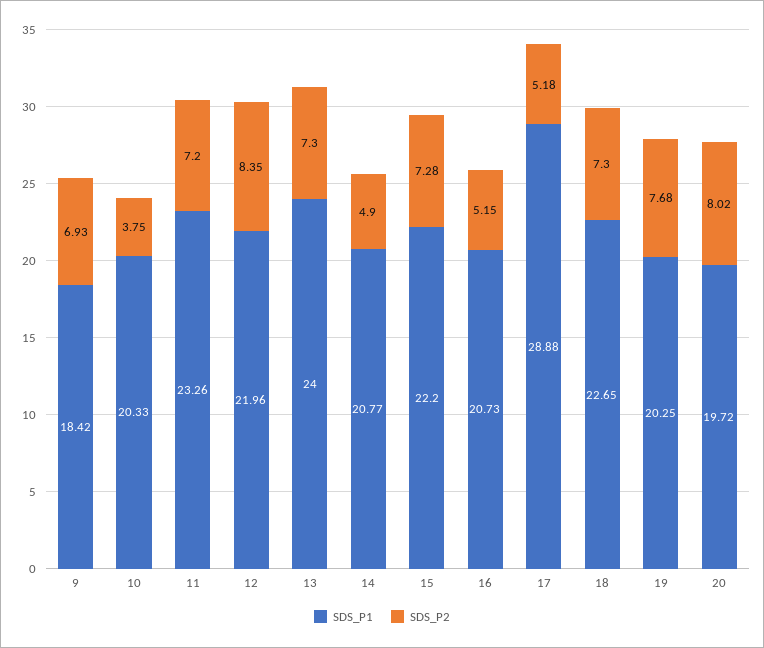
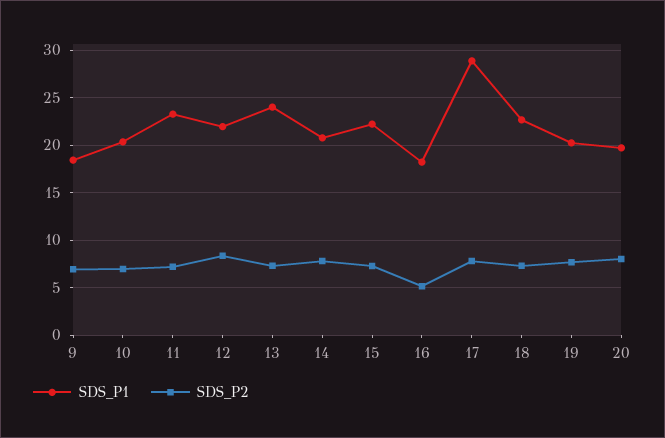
  {
    "SDS_P1": {
      "9": 18.42,
      "10": 20.33,
      "11": 23.26,
      "12": 21.96,
      "13": 24,
      "14": 20.77,
      "15": 22.2,
-     "16": 20.73,
+     "16": 18,
      "17": 28.88,
      "18": 22.65,
      "19": 20.25,
      "20": 19.72
    },
    "SDS_P2": {
      "9": 6.93,
-     "10": 3.75,
+     "10": 7,
      "11": 7.2,
      "12": 8.35,
      "13": 7.3,
-     "14": 4.9,
+     "14": 8,
      "15": 7.28,
      "16": 5.15,
-     "17": 5.18,
+     "17": 8,
      "18": 7.3,
      "19": 7.68,
      "20": 8.02
    }
  }

